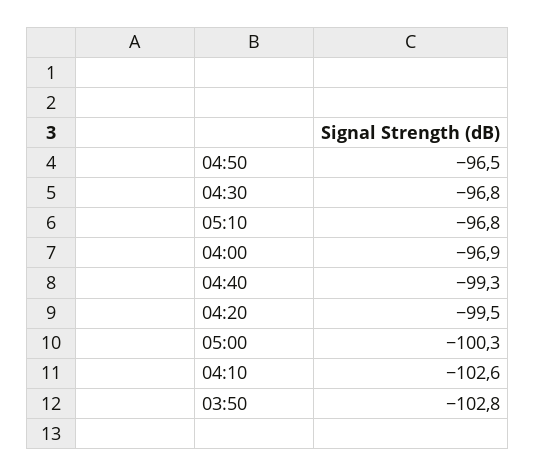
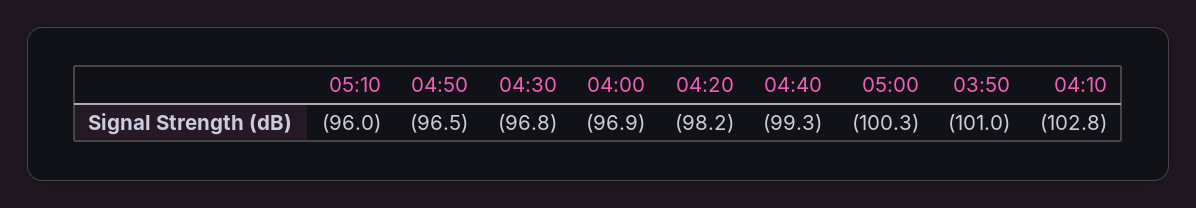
  {
    "04:50": -96.5,
    "04:30": -96.8,
-   "05:10": -96.8,
+   "05:10": -96,
    "04:00": -96.9,
    "04:40": -99.3,
-   "04:20": -99.5,
+   "04:20": -98.2,
    "05:00": -100.3,
-   "04:10": -102.6,
+   "04:10": -102.8,
-   "03:50": -102.8
+   "03:50": -101
  }

